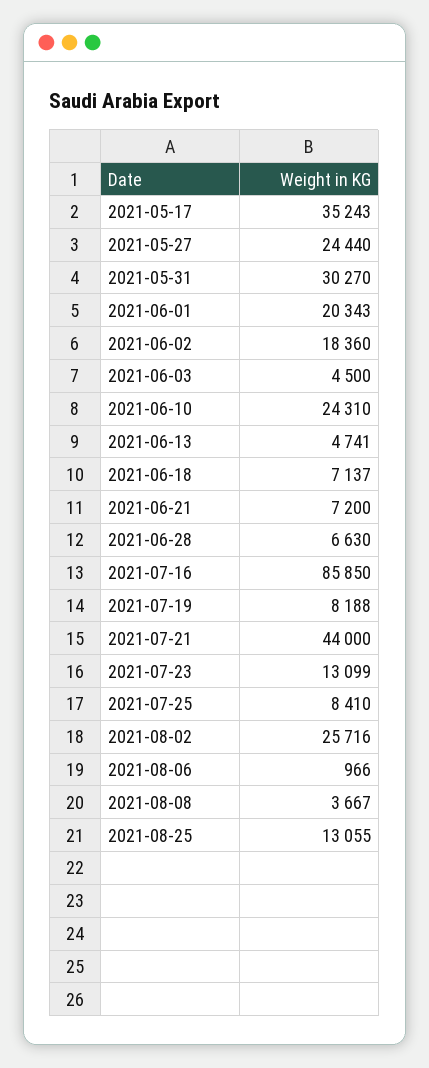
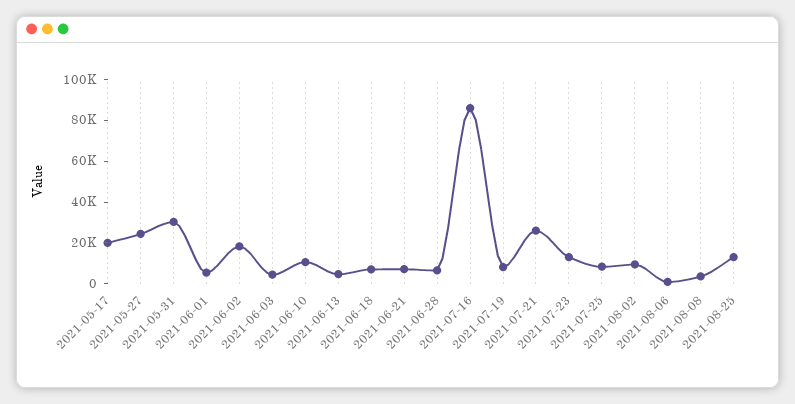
  {
-   "2021-05-17": 35243,
+   "2021-05-17": 20000,
    "2021-05-27": 24440,
    "2021-05-31": 30270,
-   "2021-06-01": 20343,
+   "2021-06-01": 5000,
    "2021-06-02": 18360,
    "2021-06-03": 4500,
-   "2021-06-10": 24310,
+   "2021-06-10": 10000,
    "2021-06-13": 4741,
    "2021-06-18": 7137,
    "2021-06-21": 7200,
    "2021-06-28": 6630,
    "2021-07-16": 85850,
    "2021-07-19": 8188,
-   "2021-07-21": 44000,
+   "2021-07-21": 25000,
    "2021-07-23": 13099,
    "2021-07-25": 8410,
-   "2021-08-02": 25716,
+   "2021-08-02": 10000,
    "2021-08-06": 966,
    "2021-08-08": 3667,
    "2021-08-25": 13055
  }

